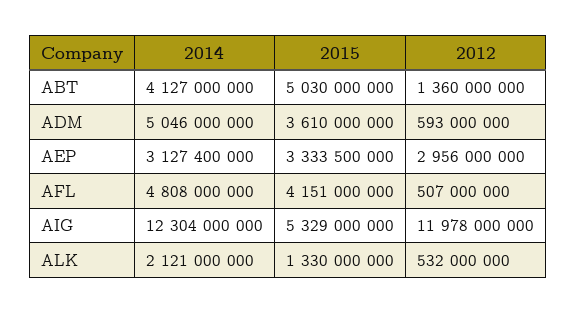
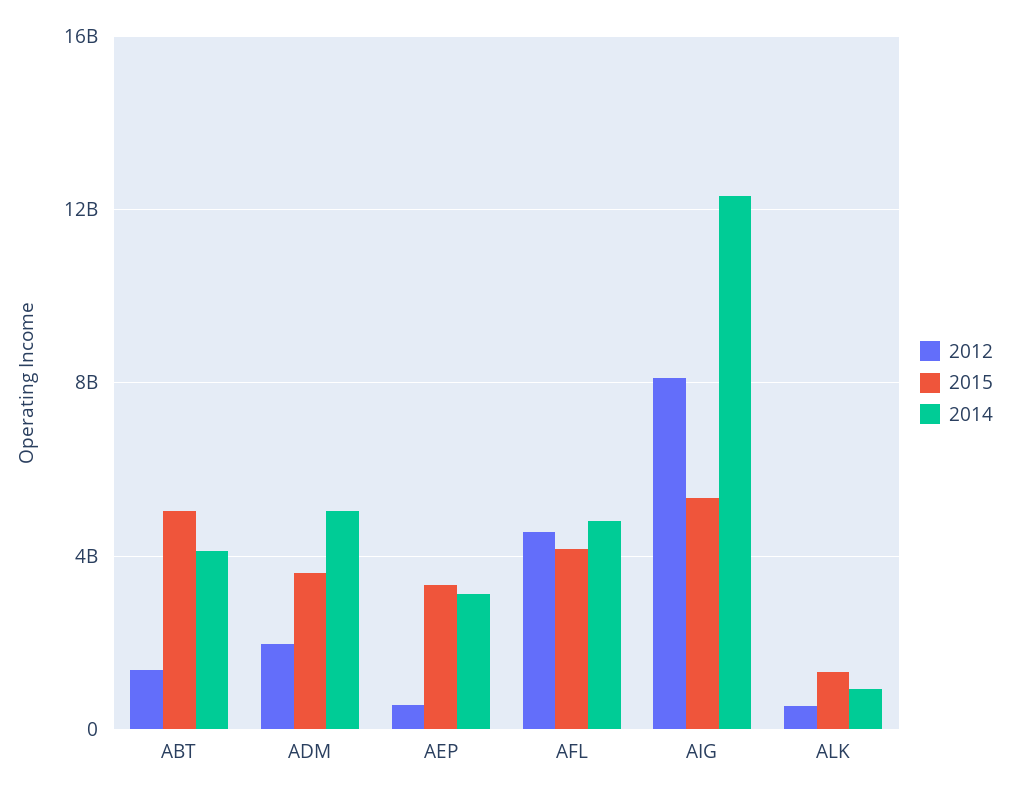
  {
    "2014": {
      "ABT": 4127000000,
      "ADM": 5046000000,
      "AEP": 3127400000,
      "AFL": 4808000000,
      "AIG": 12304000000,
-     "ALK": 2121000000
+     "ALK": 1000000000
    },
    "2015": {
      "ABT": 5030000000,
      "ADM": 3610000000,
      "AEP": 3333500000,
      "AFL": 4151000000,
      "AIG": 5329000000,
      "ALK": 1330000000
    },
    "2012": {
      "ABT": 1360000000,
-     "ADM": 593000000,
+     "ADM": 2000000000,
-     "AEP": 2956000000,
+     "AEP": 500000000,
-     "AFL": 507000000,
+     "AFL": 4500000000,
-     "AIG": 11978000000,
+     "AIG": 8000000000,
      "ALK": 532000000
    }
  }

